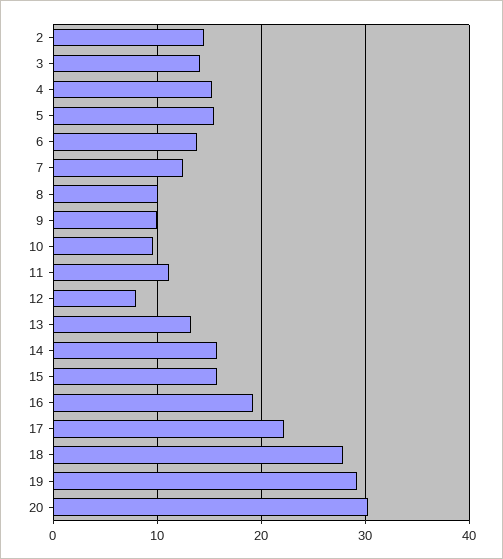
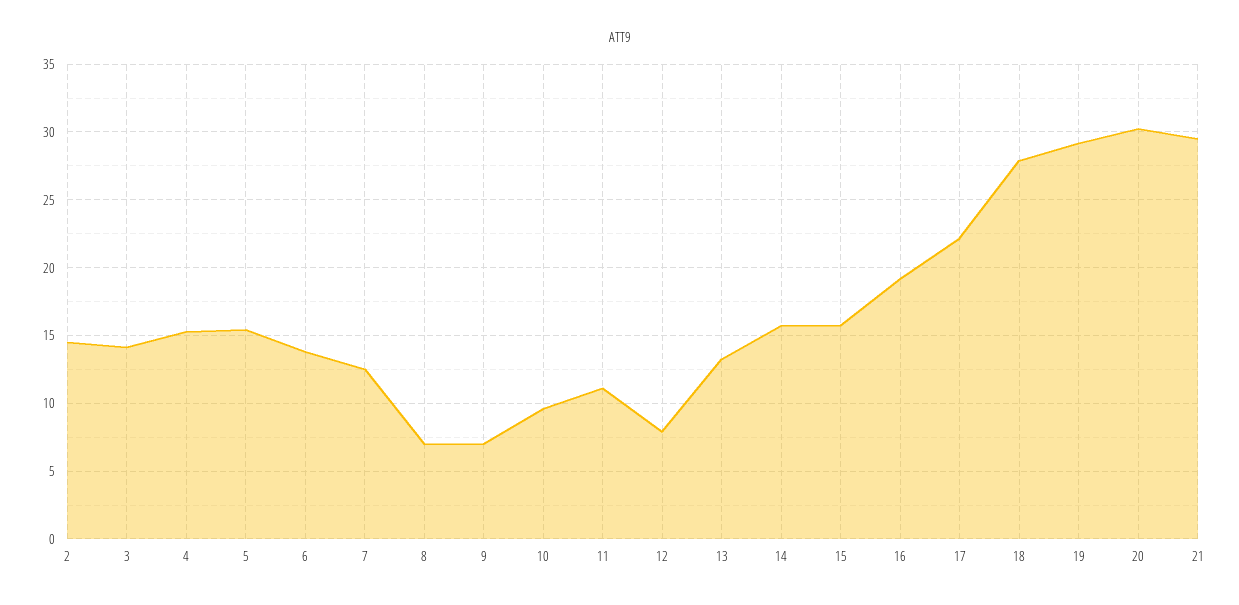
  {
    "2": 14.5,
    "3": 14,
    "4": 15.5,
    "5": 15.5,
    "6": 14,
    "7": 12.5,
-   "8": 10,
+   "8": 7,
-   "9": 10,
+   "9": 7,
    "10": 9.5,
    "11": 11,
    "12": 8,
    "13": 13.5,
    "14": 15.5,
    "15": 16,
    "16": 19,
    "17": 22,
    "18": 28,
    "19": 29,
-   "20": 30
+   "20": 30,
+   "21": 29.5
  }

